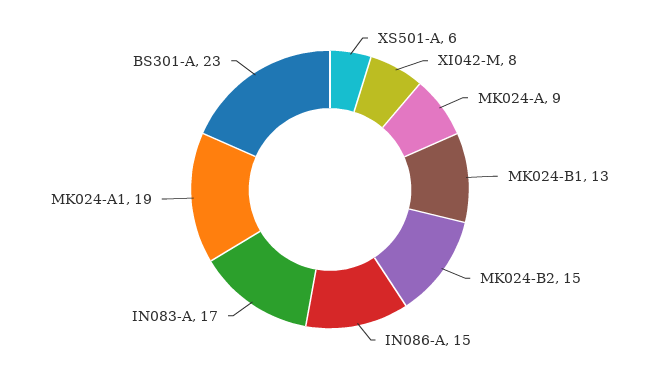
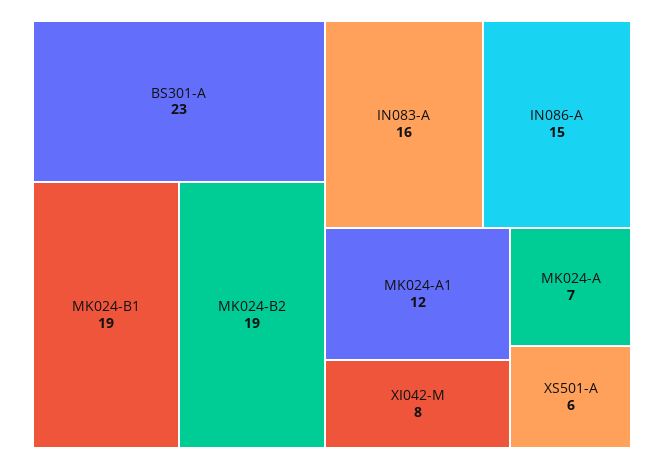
  {
    "XS501-A": 6,
    "XI042-M": 8,
-   "MK024-A": 9,
+   "MK024-A": 7,
-   "MK024-B1": 13,
+   "MK024-B1": 19,
-   "MK024-B2": 15,
+   "MK024-B2": 19,
    "IN086-A": 15,
-   "IN083-A": 17,
+   "IN083-A": 16,
-   "MK024-A1": 19,
+   "MK024-A1": 12,
    "BS301-A": 23
  }

